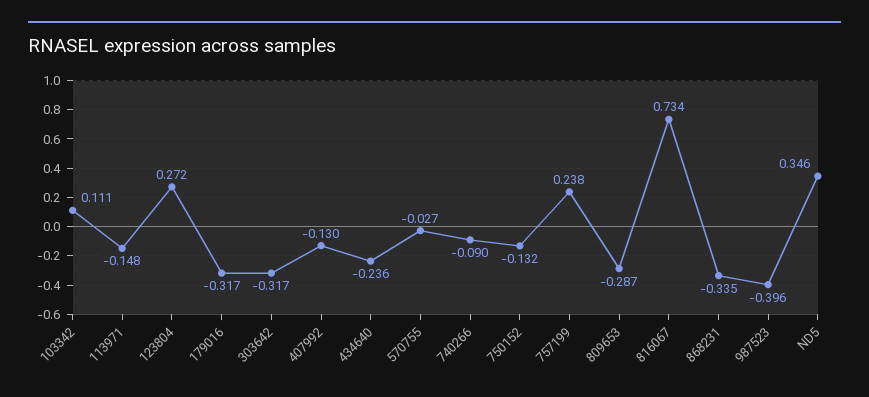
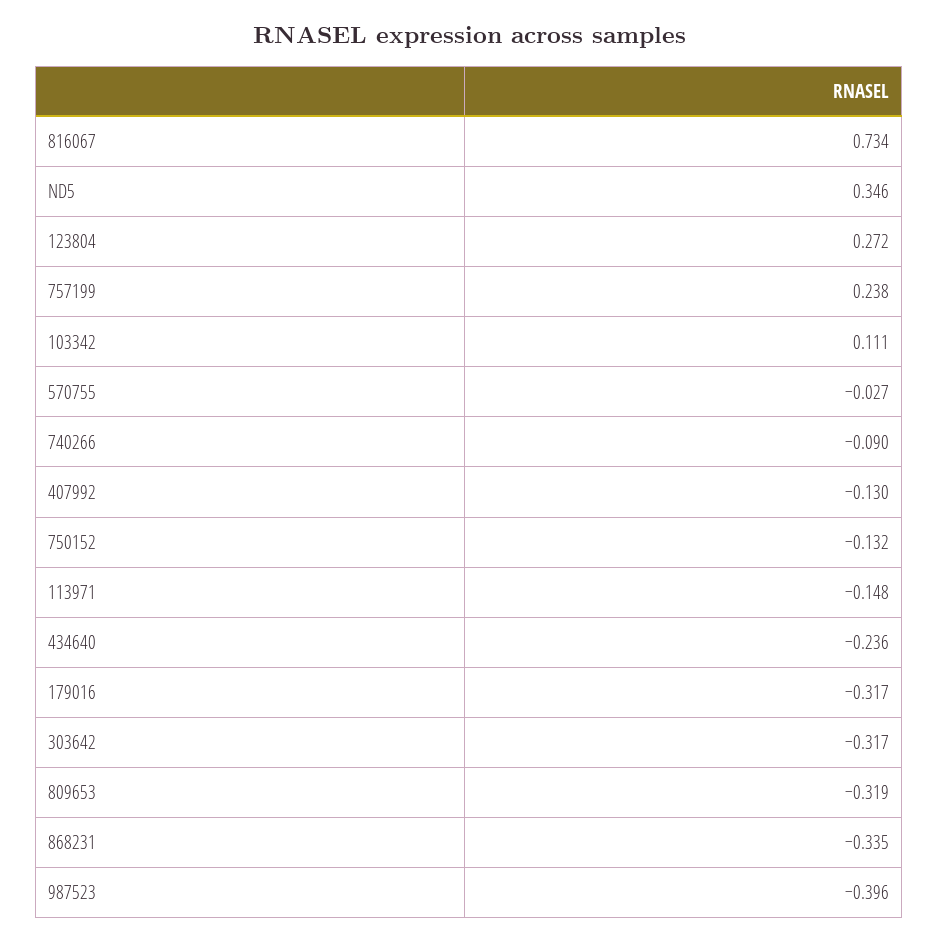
  {
    "103342": 0.111,
    "113971": -0.148,
    "123804": 0.272,
    "179016": -0.317,
    "303642": -0.317,
    "407992": -0.13,
    "434640": -0.236,
    "570755": -0.027,
    "740266": -0.09,
    "750152": -0.132,
    "757199": 0.238,
-   "809653": -0.287,
+   "809653": -0.319,
    "816067": 0.734,
    "868231": -0.335,
    "987523": -0.396,
    "ND5": 0.346
  }

